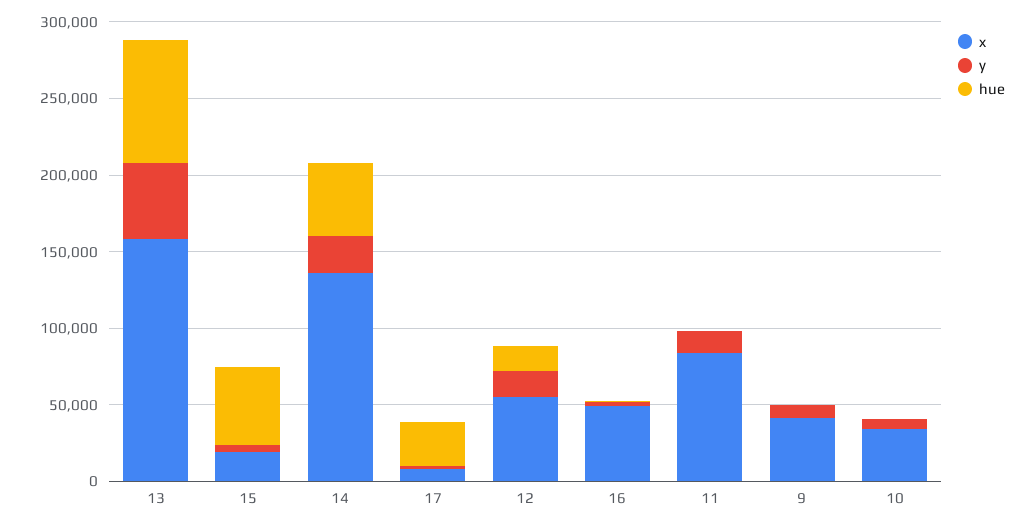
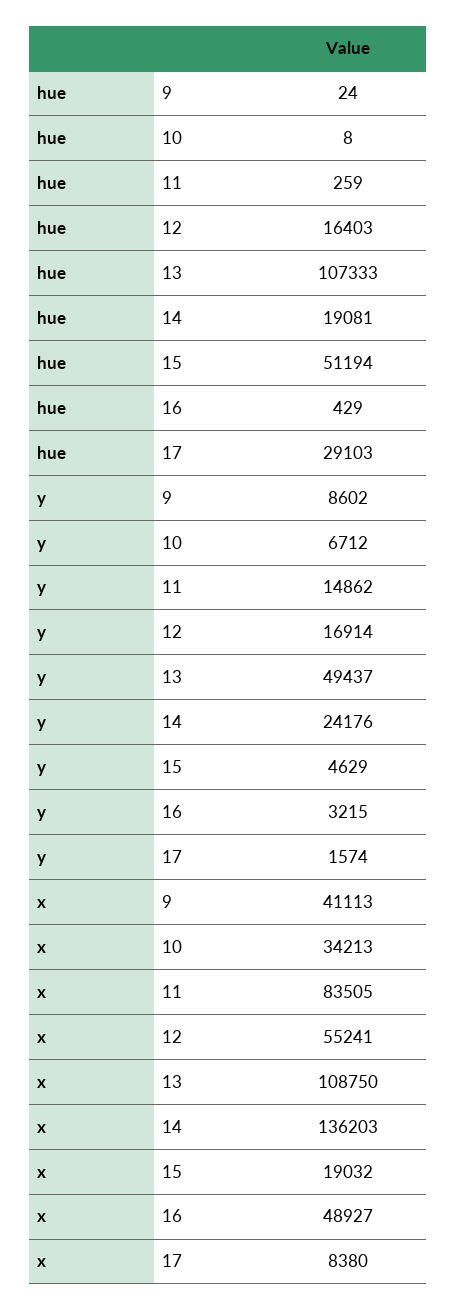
  {
    "x": {
-     "13": 160000,
+     "13": 108750,
      "15": 19032,
      "14": 136203,
      "17": 8380,
      "12": 55241,
      "16": 48927,
      "11": 83505,
      "9": 41113,
      "10": 34213
    },
    "y": {
      "13": 49437,
      "15": 4629,
      "14": 24176,
      "17": 1574,
      "12": 16914,
      "16": 3215,
      "11": 14862,
      "9": 8602,
      "10": 6712
    },
    "hue": {
-     "13": 80000,
+     "13": 107333,
      "15": 51194,
-     "14": 50000,
+     "14": 19081,
      "17": 29103,
      "12": 16403,
      "16": 429,
      "11": 259,
      "9": 24,
      "10": 8
    }
  }

